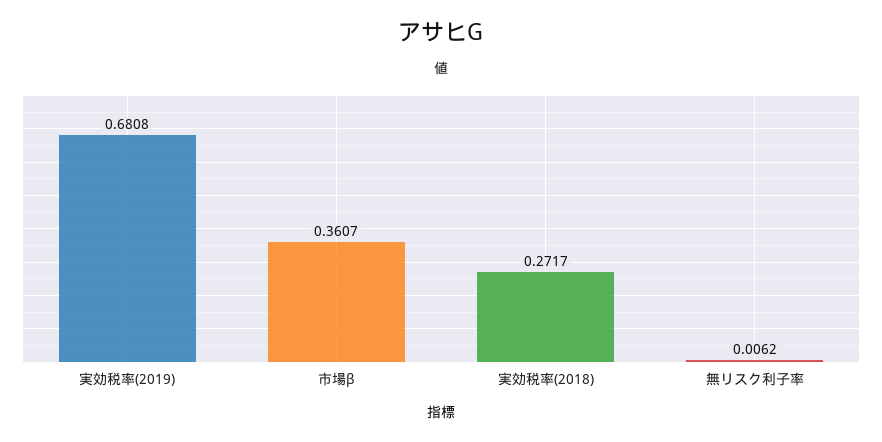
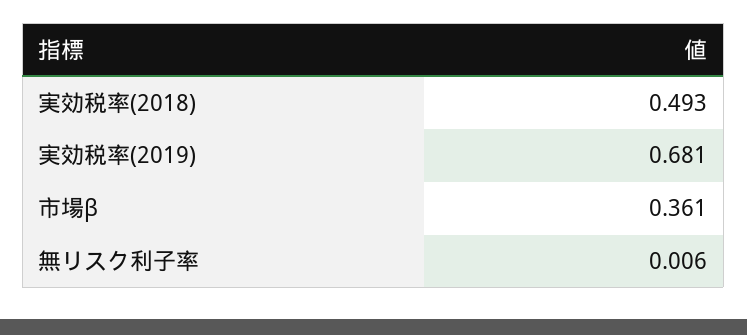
  {
    "実効税率(2019)": 0.6808,
    "市場β": 0.3607,
-   "実効税率(2018)": 0.2717,
+   "実効税率(2018)": 0.493,
    "無リスク利子率": 0.0062
  }

